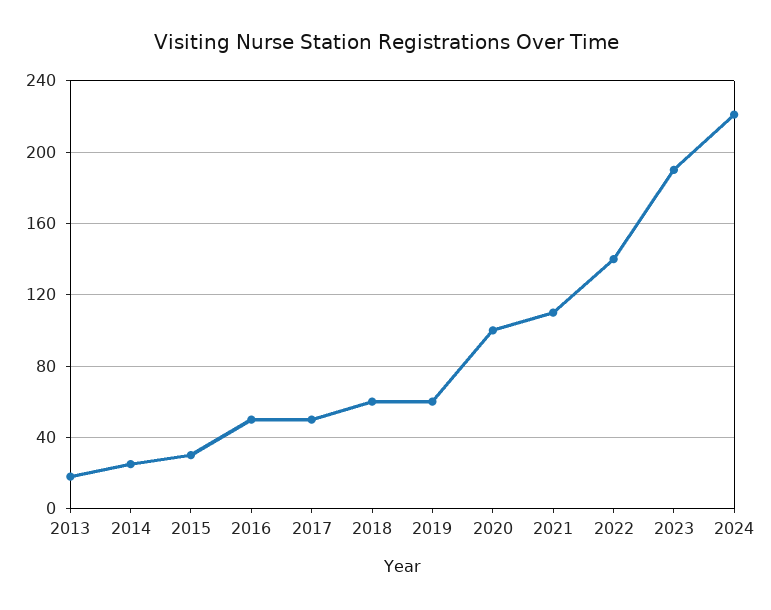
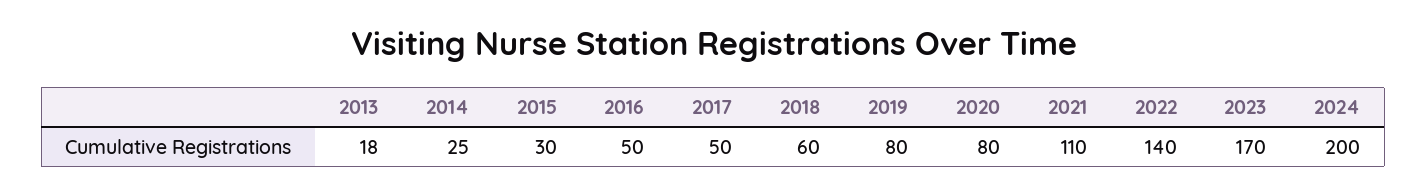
  {
    "2013": 18,
    "2014": 25,
    "2015": 30,
    "2016": 50,
    "2017": 50,
    "2018": 60,
-   "2019": 60,
+   "2019": 80,
-   "2020": 100,
+   "2020": 80,
    "2021": 110,
    "2022": 140,
-   "2023": 190,
+   "2023": 170,
-   "2024": 220
+   "2024": 200
  }

